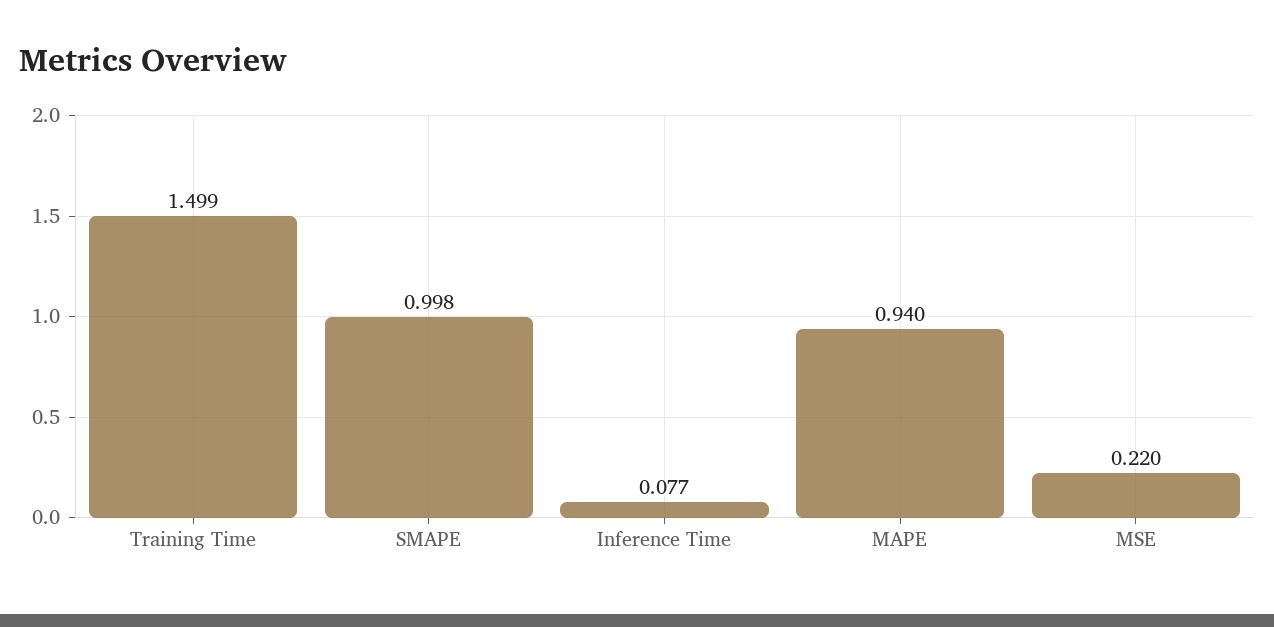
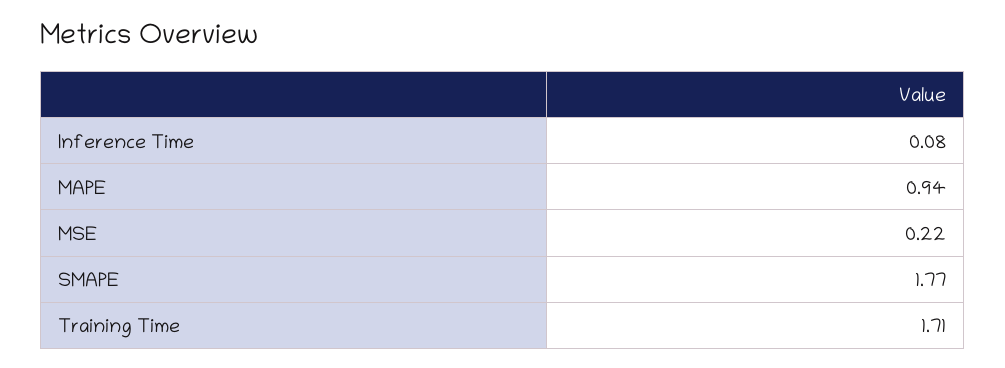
  {
-   "Training Time": 1.499,
+   "Training Time": 1.71,
-   "SMAPE": 0.998,
+   "SMAPE": 1.77,
    "Inference Time": 0.077,
    "MAPE": 0.94,
    "MSE": 0.22
  }

